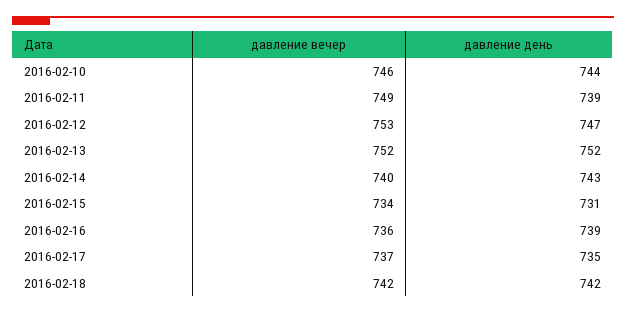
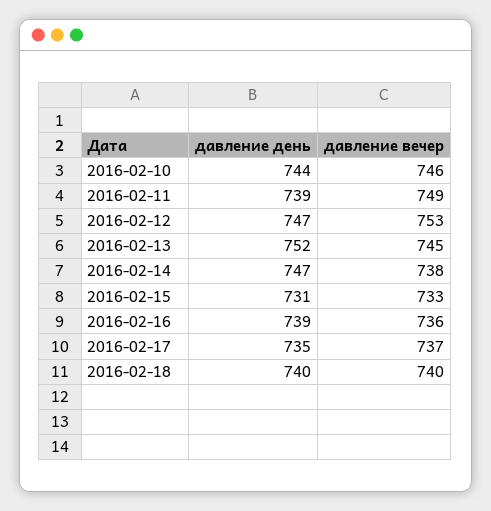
  {
    "давление вечер": {
      "2016-02-10": 746,
      "2016-02-11": 749,
      "2016-02-12": 753,
-     "2016-02-13": 752,
+     "2016-02-13": 745,
-     "2016-02-14": 740,
+     "2016-02-14": 738,
-     "2016-02-15": 734,
+     "2016-02-15": 733,
      "2016-02-16": 736,
      "2016-02-17": 737,
-     "2016-02-18": 742
+     "2016-02-18": 740
    },
    "давление день": {
      "2016-02-10": 744,
      "2016-02-11": 739,
      "2016-02-12": 747,
      "2016-02-13": 752,
-     "2016-02-14": 743,
+     "2016-02-14": 747,
      "2016-02-15": 731,
      "2016-02-16": 739,
      "2016-02-17": 735,
-     "2016-02-18": 742
+     "2016-02-18": 740
    }
  }

